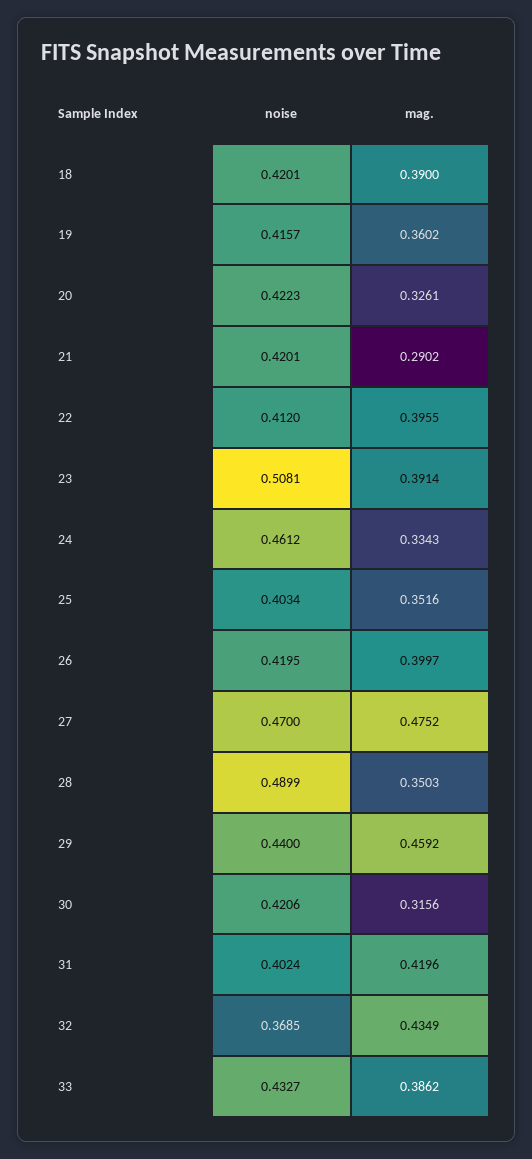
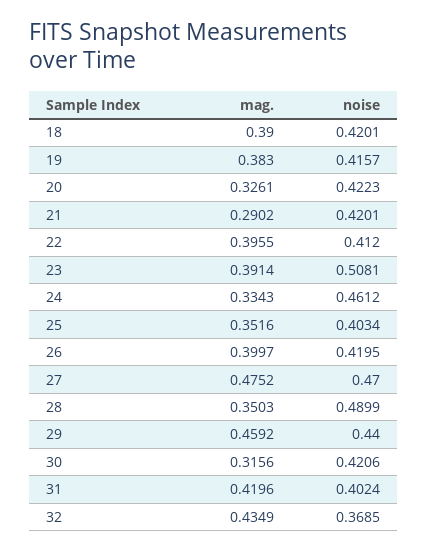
  {
    "noise": {
      "18": 0.4201,
      "19": 0.4157,
      "20": 0.4223,
      "21": 0.4201,
      "22": 0.412,
      "23": 0.5081,
      "24": 0.4612,
      "25": 0.4034,
      "26": 0.4195,
      "27": 0.47,
      "28": 0.4899,
      "29": 0.44,
      "30": 0.4206,
      "31": 0.4024,
-     "32": 0.3685,
+     "32": 0.3685
-     "33": 0.4327
    },
    "mag.": {
      "18": 0.39,
-     "19": 0.3602,
+     "19": 0.383,
      "20": 0.3261,
      "21": 0.2902,
      "22": 0.3955,
      "23": 0.3914,
      "24": 0.3343,
      "25": 0.3516,
      "26": 0.3997,
      "27": 0.4752,
      "28": 0.3503,
      "29": 0.4592,
      "30": 0.3156,
      "31": 0.4196,
-     "32": 0.4349,
+     "32": 0.4349
-     "33": 0.3862
    }
  }

